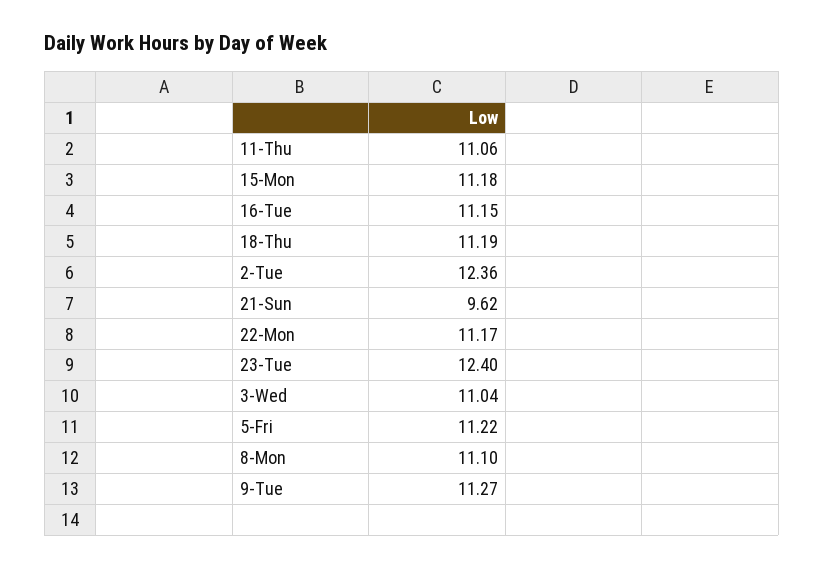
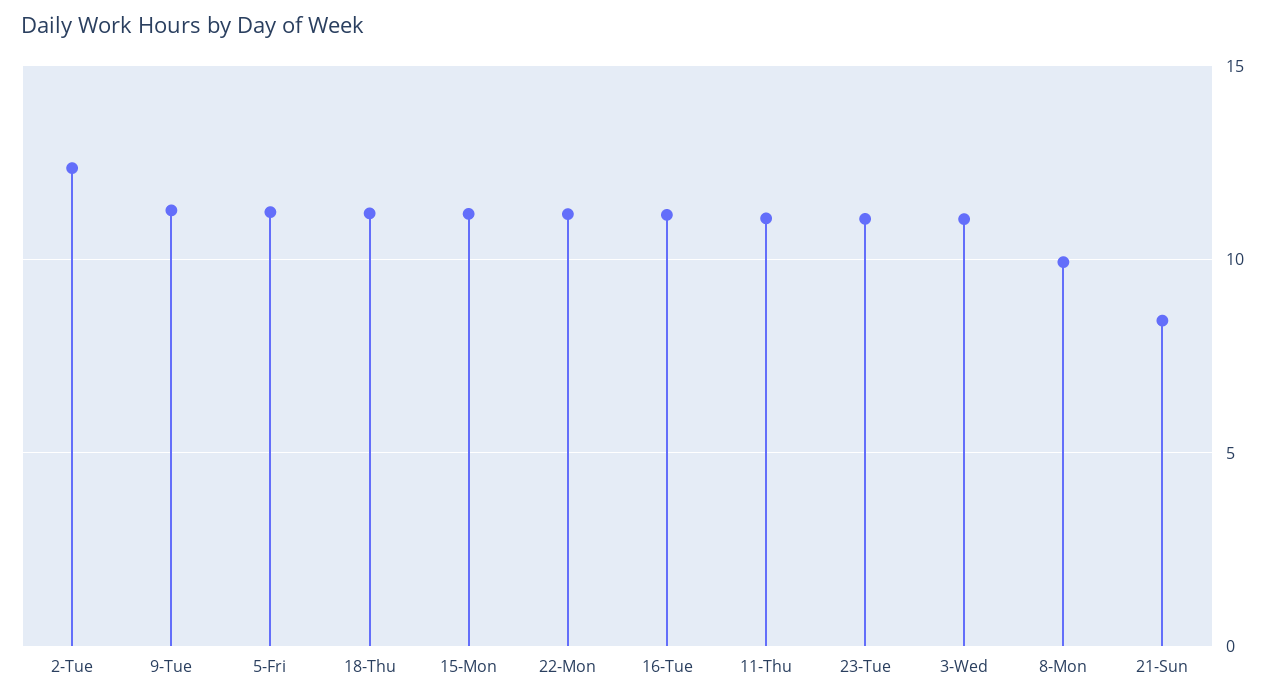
  {
    "11-Thu": 11.06,
    "15-Mon": 11.18,
    "16-Tue": 11.15,
    "18-Thu": 11.19,
    "2-Tue": 12.36,
-   "21-Sun": 9.62,
+   "21-Sun": 8.5,
    "22-Mon": 11.17,
-   "23-Tue": 12.4,
+   "23-Tue": 11,
    "3-Wed": 11.04,
    "5-Fri": 11.22,
-   "8-Mon": 11.1,
+   "8-Mon": 10,
    "9-Tue": 11.27
  }

